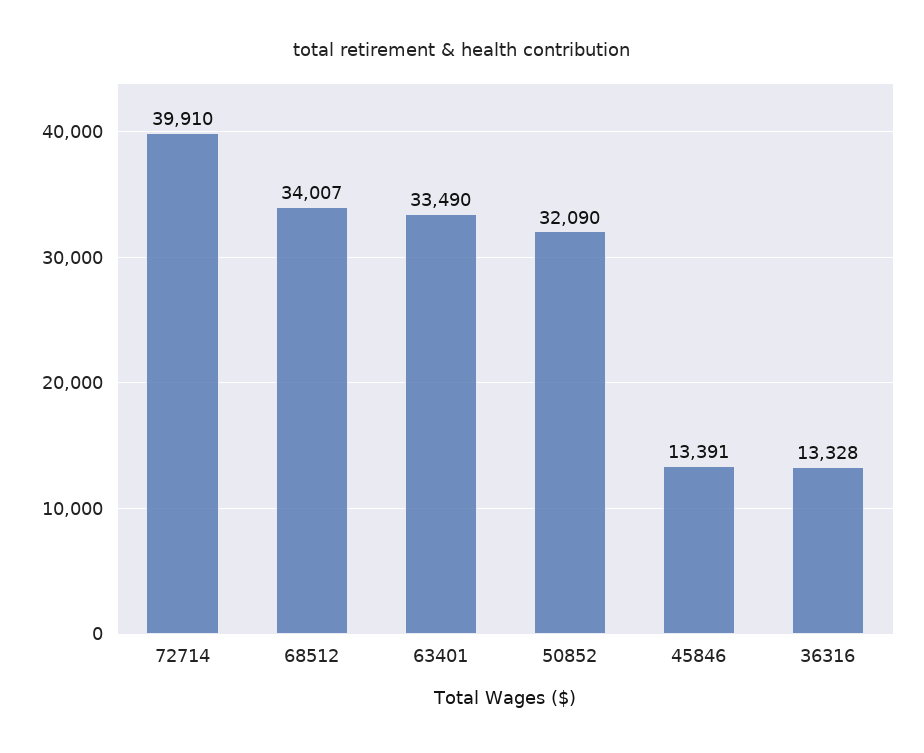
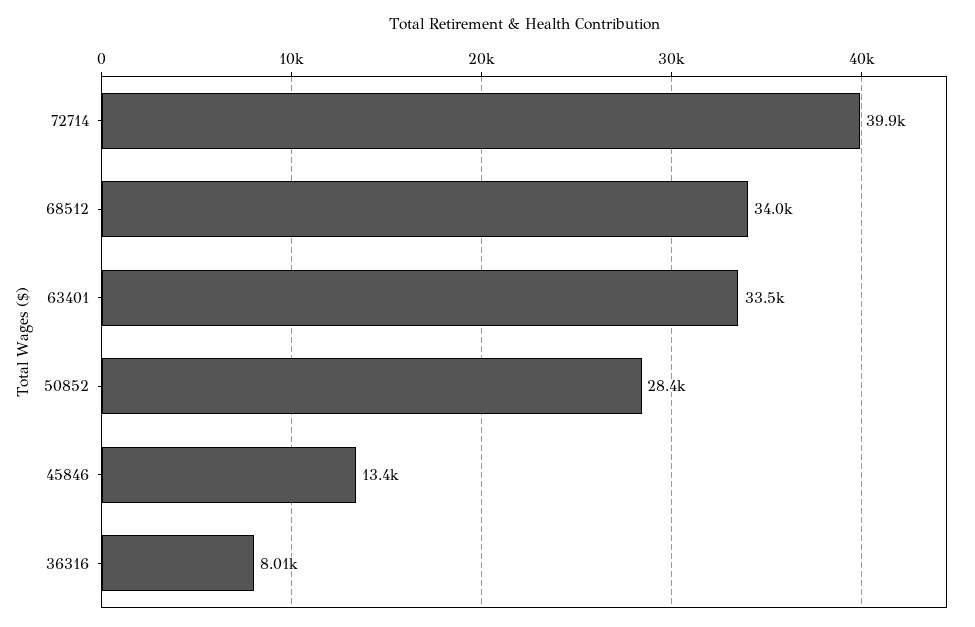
  {
    "72714": 39910,
    "68512": 34007,
    "63401": 33490,
-   "50852": 32090,
+   "50852": 28400,
    "45846": 13391,
-   "36316": 13328
+   "36316": 8010
  }

